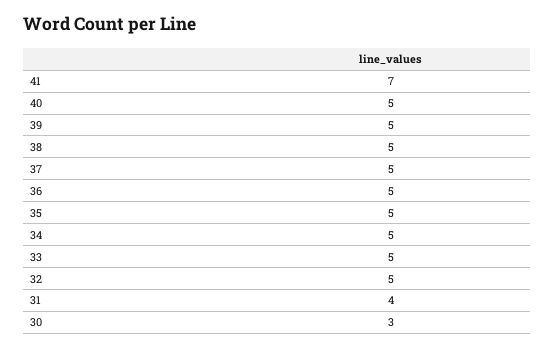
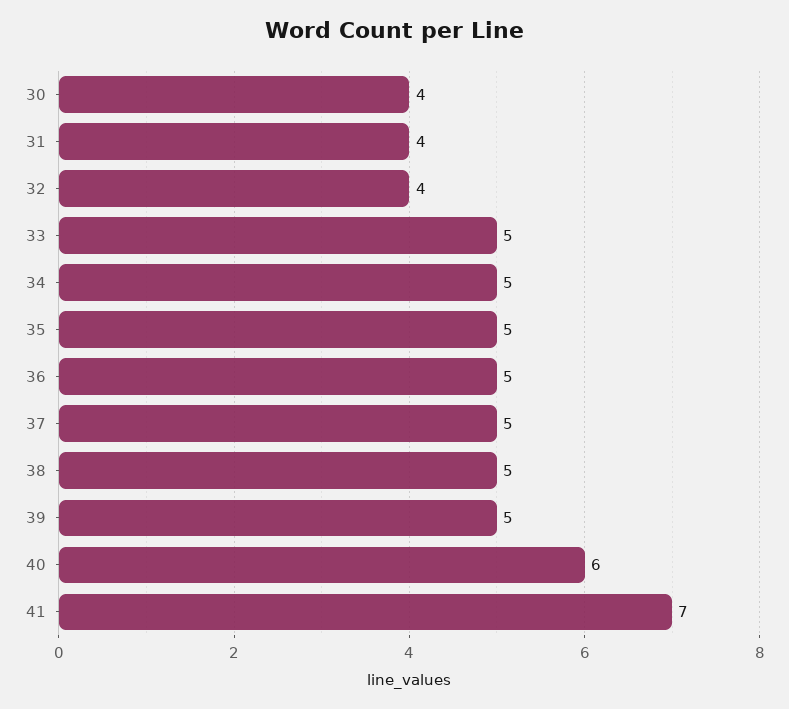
  {
    "41": 7,
-   "40": 5,
+   "40": 6,
    "39": 5,
    "38": 5,
    "37": 5,
    "36": 5,
    "35": 5,
    "34": 5,
    "33": 5,
-   "32": 5,
+   "32": 4,
    "31": 4,
-   "30": 3
+   "30": 4
  }

